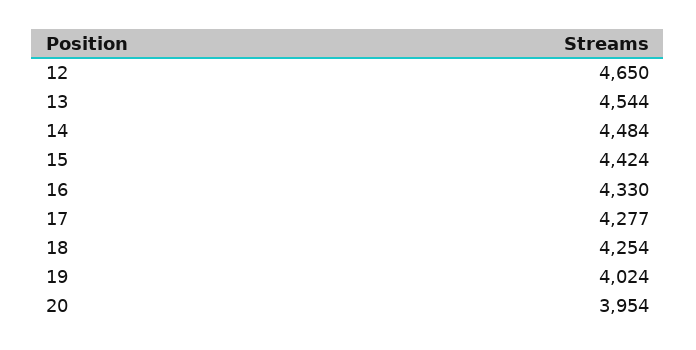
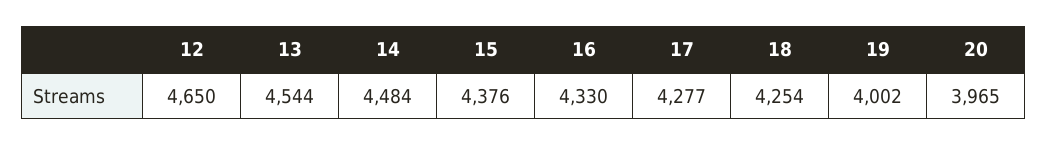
  {
    "12": 4650,
    "13": 4544,
    "14": 4484,
-   "15": 4424,
+   "15": 4376,
    "16": 4330,
    "17": 4277,
    "18": 4254,
-   "19": 4024,
+   "19": 4002,
-   "20": 3954
+   "20": 3965
  }

